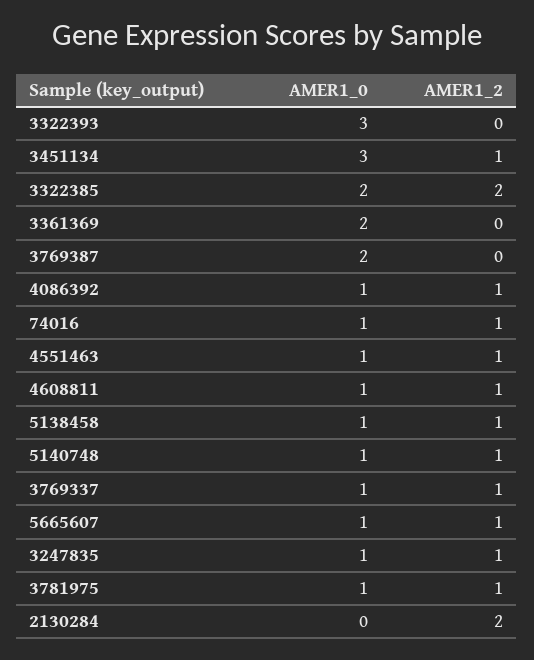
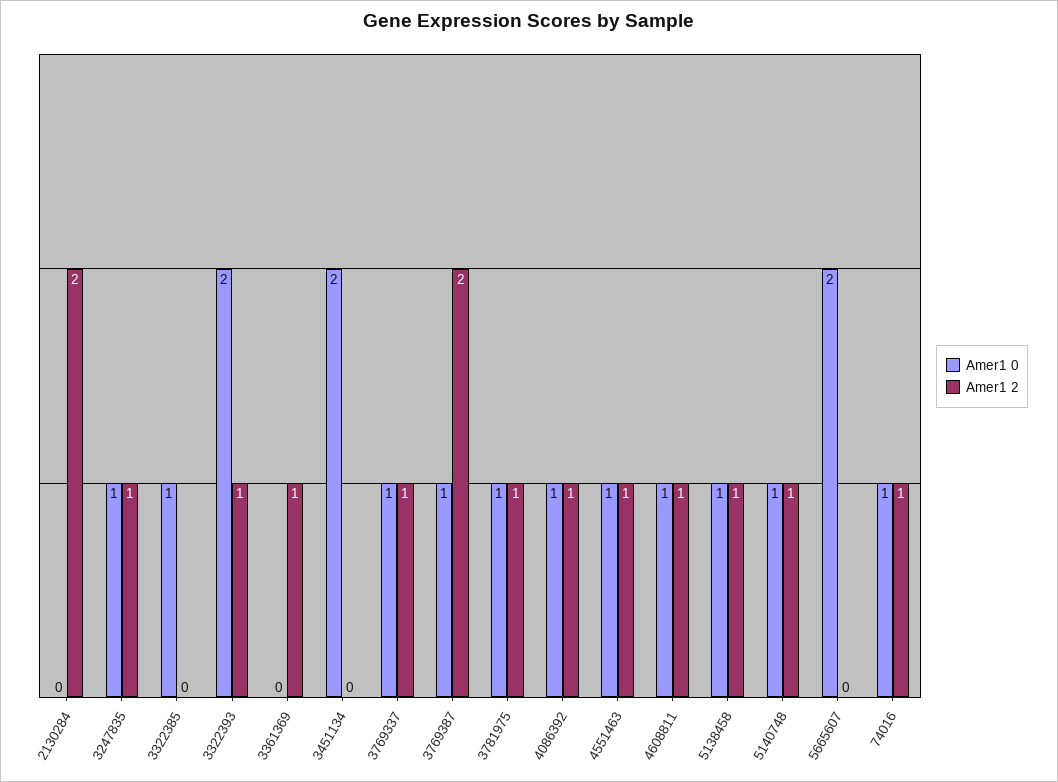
  {
    "AMER1_0": {
-     "3322393": 3,
+     "3322393": 2,
-     "3451134": 3,
+     "3451134": 2,
-     "3322385": 2,
+     "3322385": 1,
-     "3361369": 2,
+     "3361369": 0,
-     "3769387": 2,
+     "3769387": 1,
      "4086392": 1,
      "74016": 1,
      "4551463": 1,
      "4608811": 1,
      "5138458": 1,
      "5140748": 1,
      "3769337": 1,
-     "5665607": 1,
+     "5665607": 2,
      "3247835": 1,
      "3781975": 1,
      "2130284": 0
    },
    "AMER1_2": {
-     "3322393": 0,
+     "3322393": 1,
-     "3451134": 1,
+     "3451134": 0,
-     "3322385": 2,
+     "3322385": 0,
-     "3361369": 0,
+     "3361369": 1,
-     "3769387": 0,
+     "3769387": 2,
      "4086392": 1,
      "74016": 1,
      "4551463": 1,
      "4608811": 1,
      "5138458": 1,
      "5140748": 1,
      "3769337": 1,
-     "5665607": 1,
+     "5665607": 0,
      "3247835": 1,
      "3781975": 1,
      "2130284": 2
    }
  }

